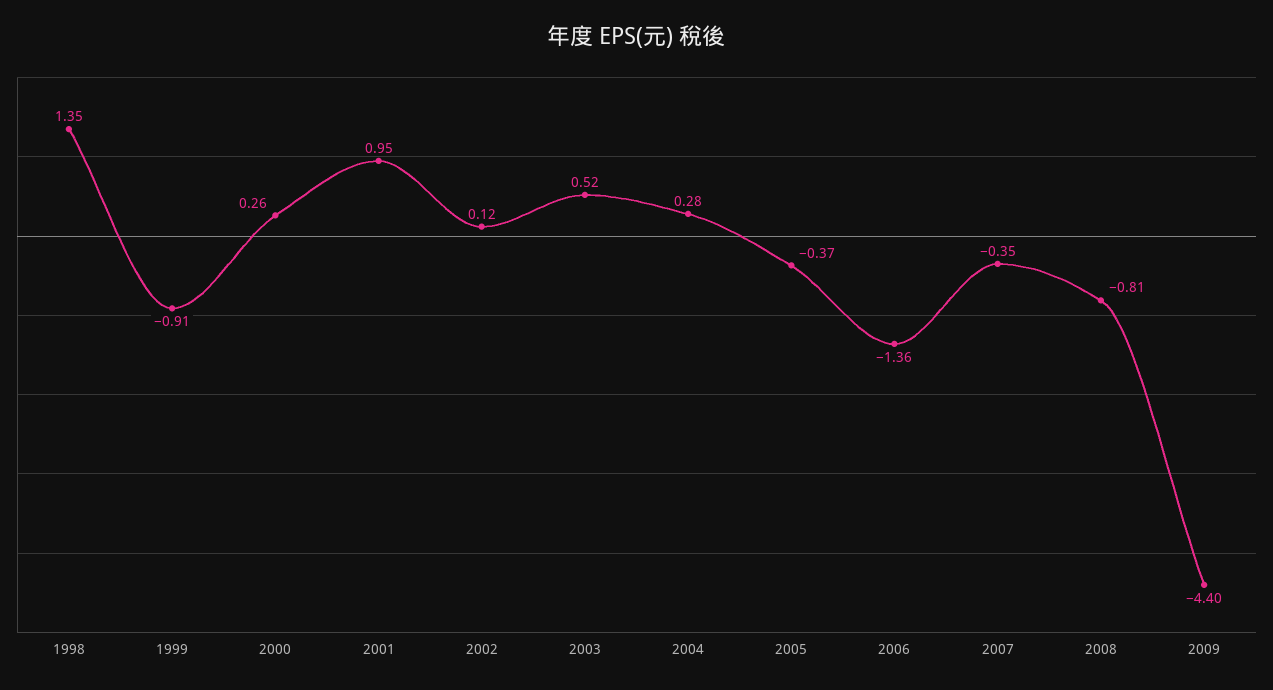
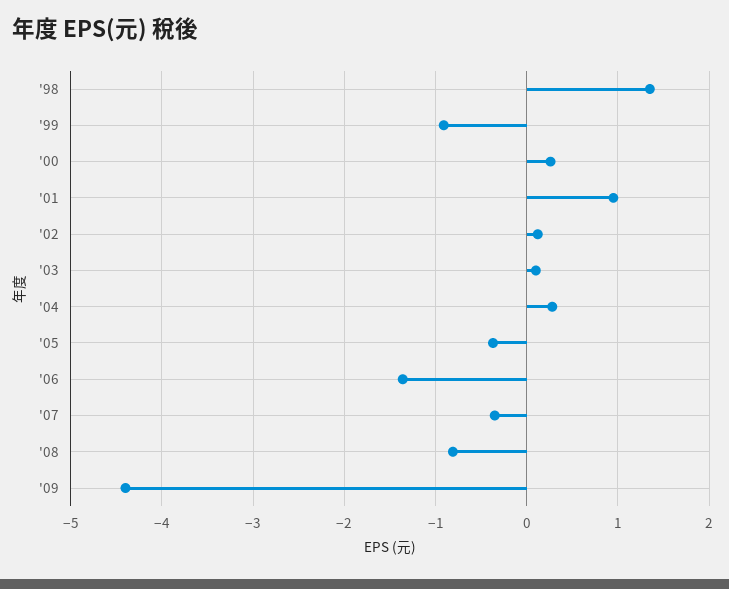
  {
    "1998": 1.35,
    "1999": -0.91,
    "2000": 0.26,
    "2001": 0.95,
    "2002": 0.12,
-   "2003": 0.52,
+   "2003": 0.1,
    "2004": 0.28,
    "2005": -0.37,
    "2006": -1.36,
    "2007": -0.35,
    "2008": -0.81,
    "2009": -4.4
  }

